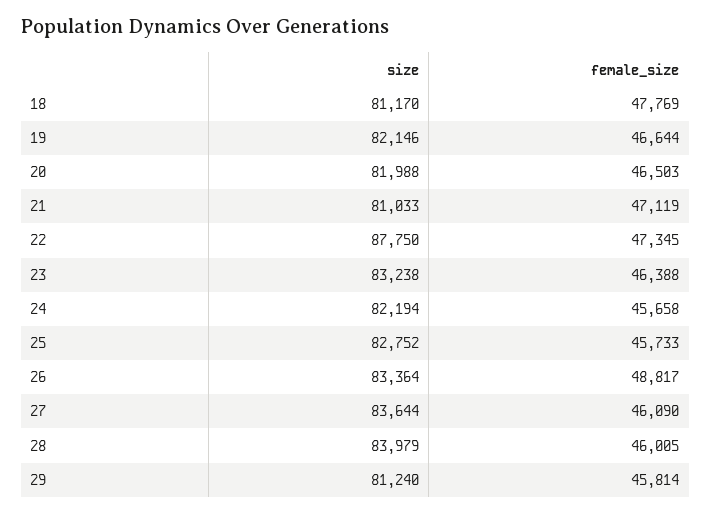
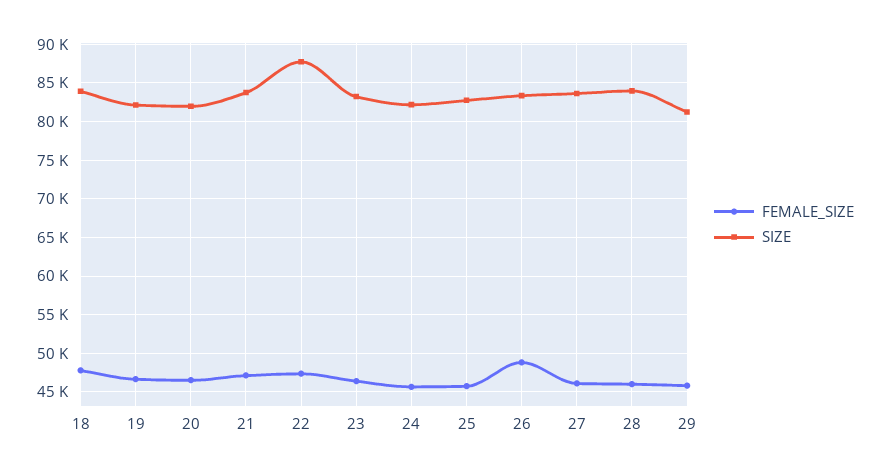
  {
    "size": {
-     "18": 81170,
+     "18": 84000,
      "19": 82146,
      "20": 81988,
-     "21": 81033,
+     "21": 84000,
      "22": 87750,
      "23": 83238,
      "24": 82194,
      "25": 82752,
      "26": 83364,
      "27": 83644,
      "28": 83979,
      "29": 81240
    },
    "female_size": {
      "18": 47769,
      "19": 46644,
      "20": 46503,
      "21": 47119,
      "22": 47345,
      "23": 46388,
      "24": 45658,
      "25": 45733,
      "26": 48817,
      "27": 46090,
      "28": 46005,
      "29": 45814
    }
  }

